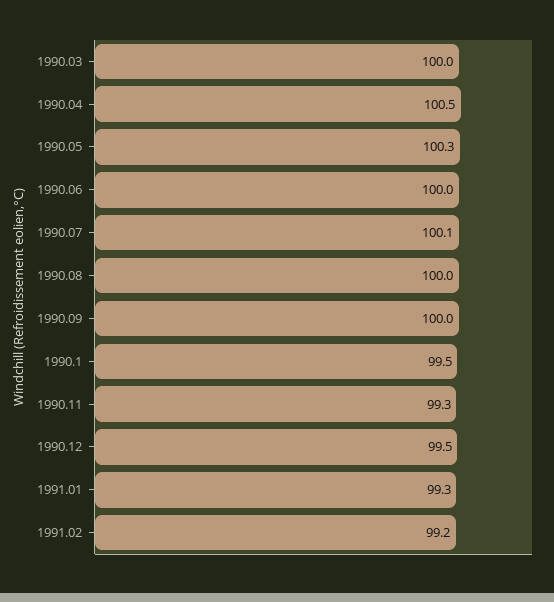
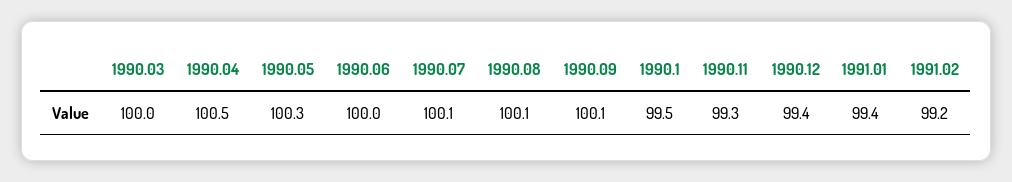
  {
    "1990.03": 100,
    "1990.04": 100.5,
    "1990.05": 100.3,
    "1990.06": 100,
    "1990.07": 100.1,
-   "1990.08": 100,
+   "1990.08": 100.1,
-   "1990.09": 100,
+   "1990.09": 100.1,
    "1990.1": 99.5,
    "1990.11": 99.3,
-   "1990.12": 99.5,
+   "1990.12": 99.4,
-   "1991.01": 99.3,
+   "1991.01": 99.4,
    "1991.02": 99.2
  }

